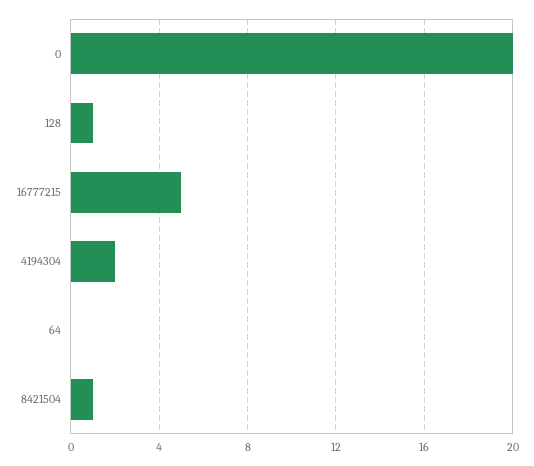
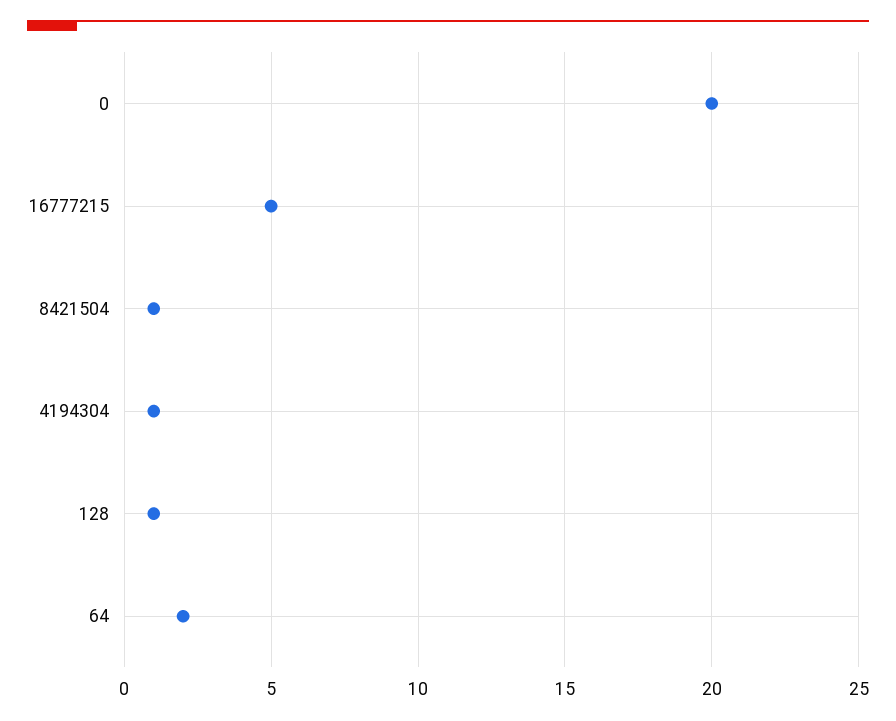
  {
    "0": 20,
    "128": 1,
    "16777215": 5,
-   "4194304": 2,
+   "4194304": 1,
-   "64": 0,
+   "64": 2,
    "8421504": 1
  }

